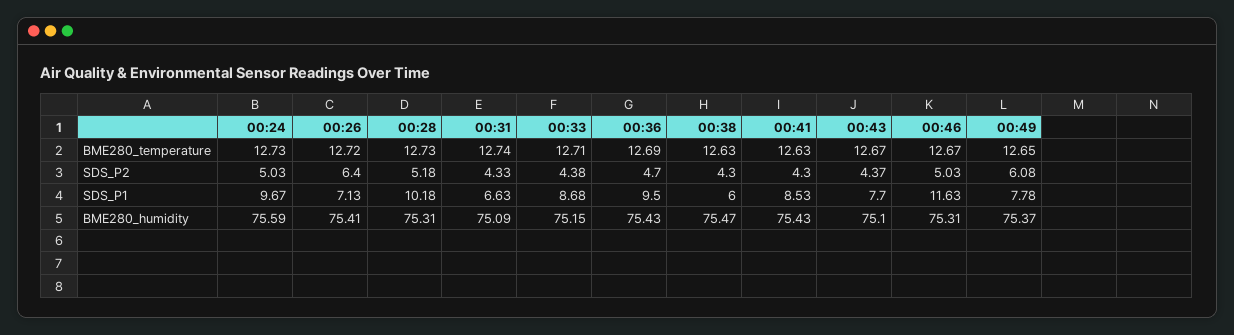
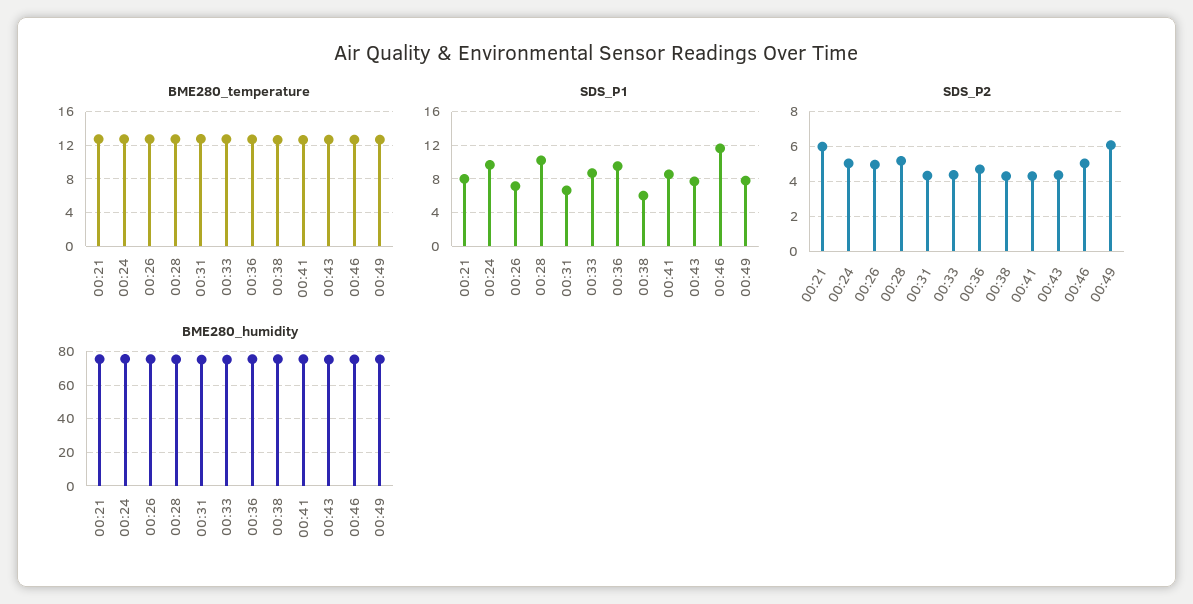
  {
    "BME280_temperature": {
      "00:24": 12.73,
      "00:26": 12.72,
      "00:28": 12.73,
      "00:31": 12.74,
      "00:33": 12.71,
      "00:36": 12.69,
      "00:38": 12.63,
      "00:41": 12.63,
      "00:43": 12.67,
      "00:46": 12.67,
-     "00:49": 12.65
+     "00:49": 12.65,
+     "00:21": 13
    },
    "SDS_P2": {
      "00:24": 5.03,
-     "00:26": 6.4,
+     "00:26": 5,
      "00:28": 5.18,
      "00:31": 4.33,
      "00:33": 4.38,
      "00:36": 4.7,
      "00:38": 4.3,
      "00:41": 4.3,
      "00:43": 4.37,
      "00:46": 5.03,
-     "00:49": 6.08
+     "00:49": 6.08,
+     "00:21": 6
    },
    "SDS_P1": {
      "00:24": 9.67,
      "00:26": 7.13,
      "00:28": 10.18,
      "00:31": 6.63,
      "00:33": 8.68,
      "00:36": 9.5,
      "00:38": 6,
      "00:41": 8.53,
      "00:43": 7.7,
      "00:46": 11.63,
-     "00:49": 7.78
+     "00:49": 7.78,
+     "00:21": 8
    },
    "BME280_humidity": {
      "00:24": 75.59,
      "00:26": 75.41,
      "00:28": 75.31,
      "00:31": 75.09,
      "00:33": 75.15,
      "00:36": 75.43,
      "00:38": 75.47,
      "00:41": 75.43,
      "00:43": 75.1,
      "00:46": 75.31,
-     "00:49": 75.37
+     "00:49": 75.37,
+     "00:21": 75
    }
  }

